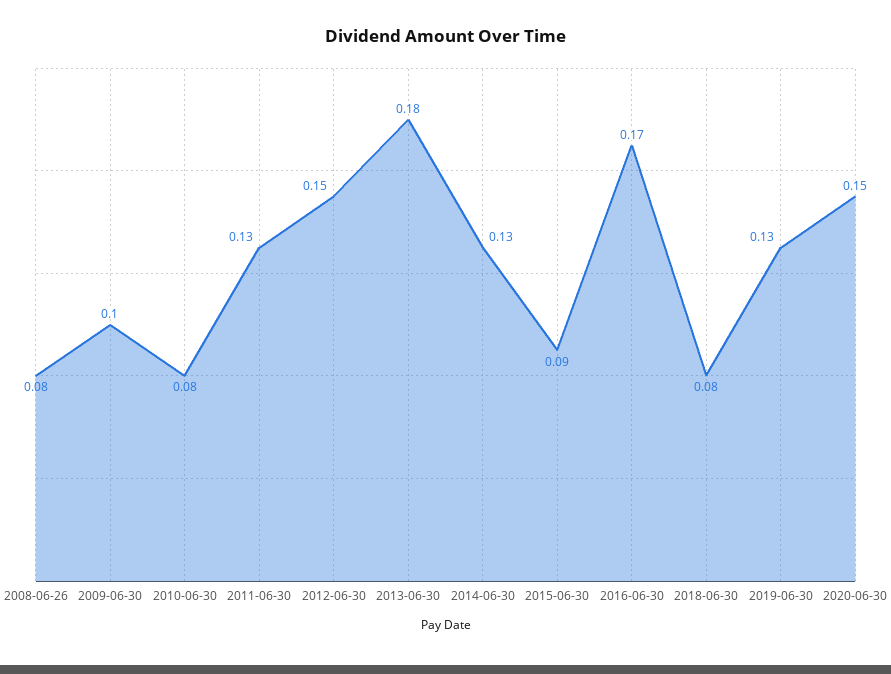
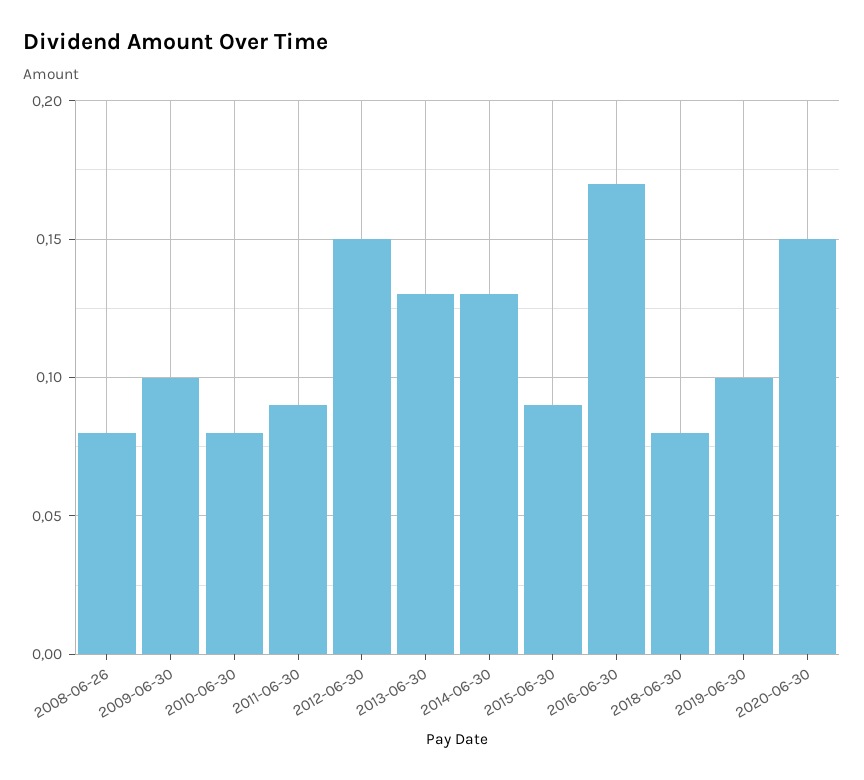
  {
    "2008-06-26": 0.08,
    "2009-06-30": 0.1,
    "2010-06-30": 0.08,
-   "2011-06-30": 0.13,
+   "2011-06-30": 0.09,
    "2012-06-30": 0.15,
-   "2013-06-30": 0.18,
+   "2013-06-30": 0.13,
    "2014-06-30": 0.13,
    "2015-06-30": 0.09,
    "2016-06-30": 0.17,
    "2018-06-30": 0.08,
-   "2019-06-30": 0.13,
+   "2019-06-30": 0.1,
    "2020-06-30": 0.15
  }

